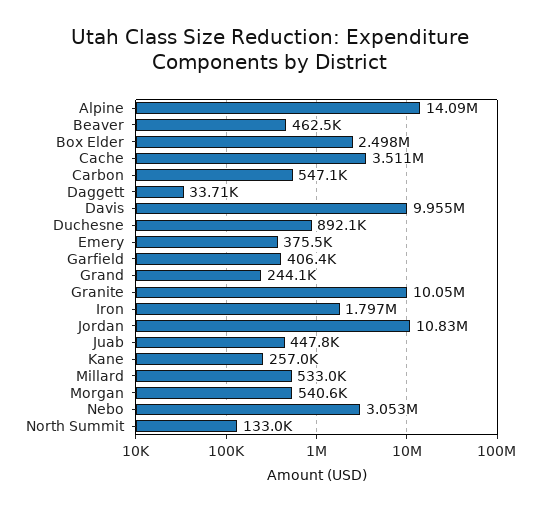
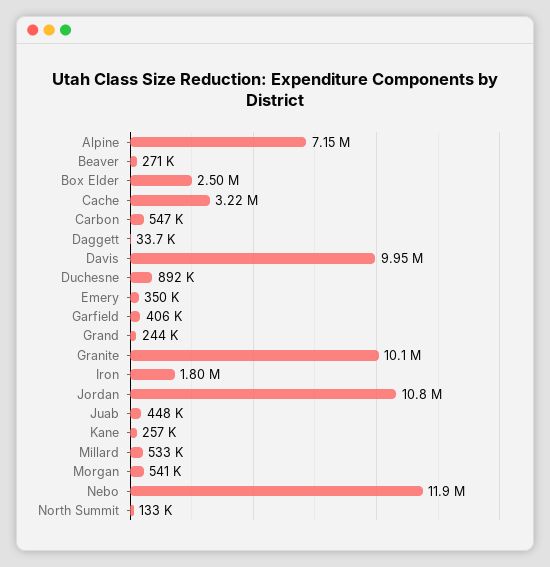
  {
-   "Alpine": 14090000,
+   "Alpine": 7150000,
-   "Beaver": 462500,
+   "Beaver": 271000,
    "Box Elder": 2498000,
-   "Cache": 3511000,
+   "Cache": 3220000,
    "Carbon": 547100,
    "Daggett": 33710,
    "Davis": 9955000,
    "Duchesne": 892100,
-   "Emery": 375500,
+   "Emery": 350000,
    "Garfield": 406400,
    "Grand": 244100,
    "Granite": 10050000,
    "Iron": 1797000,
    "Jordan": 10830000,
    "Juab": 447800,
    "Kane": 257000,
    "Millard": 533000,
    "Morgan": 540600,
-   "Nebo": 3053000,
+   "Nebo": 11900000,
    "North Summit": 133000
  }

